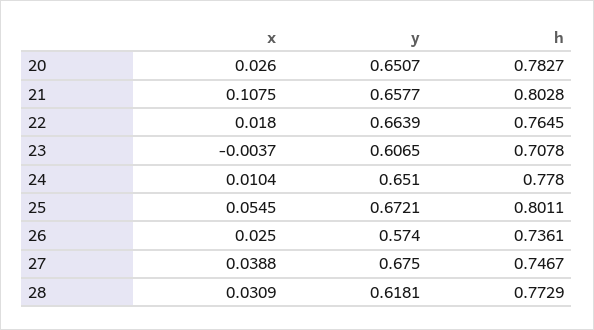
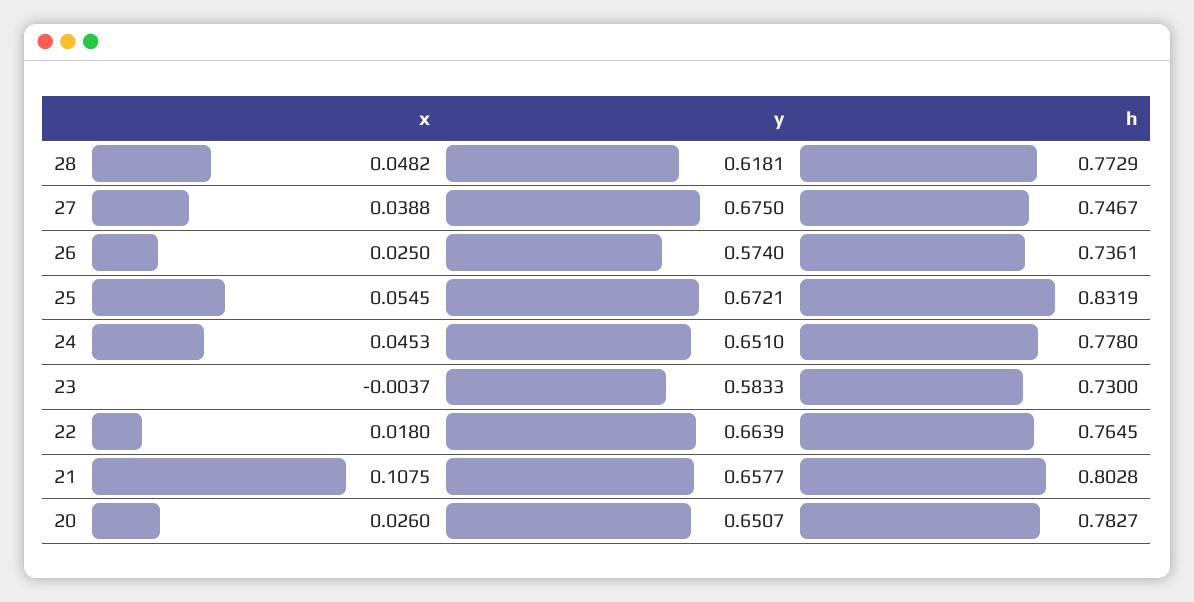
  {
    "x": {
      "20": 0.026,
      "21": 0.1075,
      "22": 0.018,
      "23": -0.0037,
-     "24": 0.0104,
+     "24": 0.0453,
      "25": 0.0545,
      "26": 0.025,
      "27": 0.0388,
-     "28": 0.0309
+     "28": 0.0482
    },
    "y": {
      "20": 0.6507,
      "21": 0.6577,
      "22": 0.6639,
-     "23": 0.6065,
+     "23": 0.5833,
      "24": 0.651,
      "25": 0.6721,
      "26": 0.574,
      "27": 0.675,
      "28": 0.6181
    },
    "h": {
      "20": 0.7827,
      "21": 0.8028,
      "22": 0.7645,
-     "23": 0.7078,
+     "23": 0.73,
      "24": 0.778,
-     "25": 0.8011,
+     "25": 0.8319,
      "26": 0.7361,
      "27": 0.7467,
      "28": 0.7729
    }
  }

